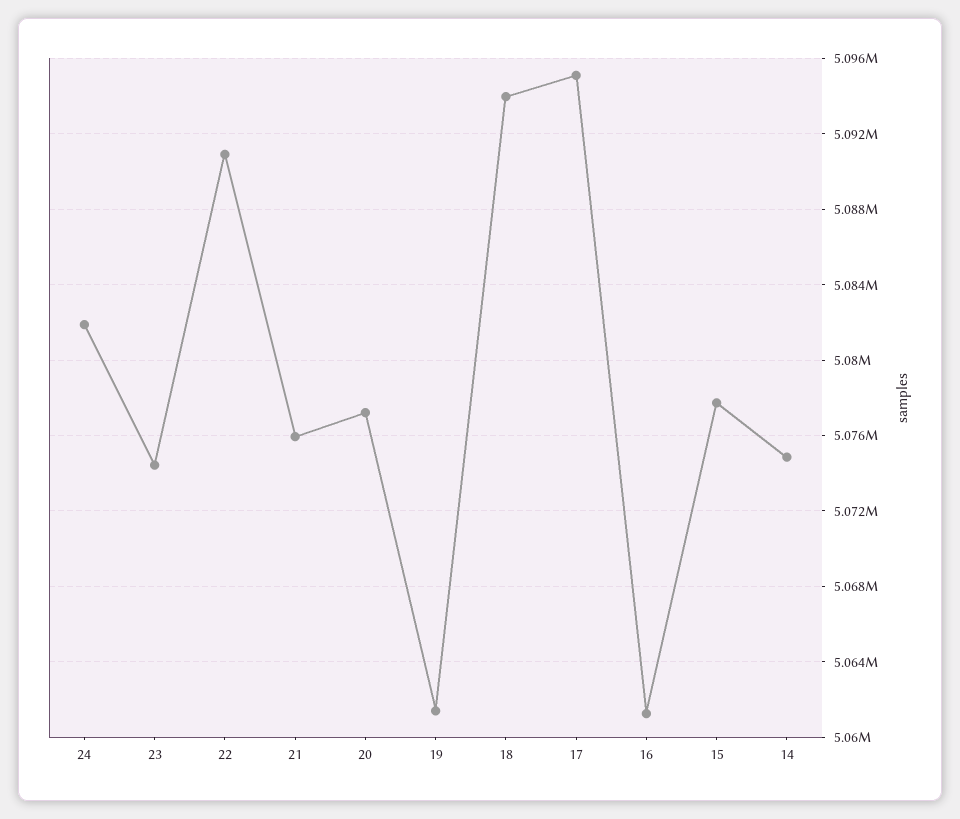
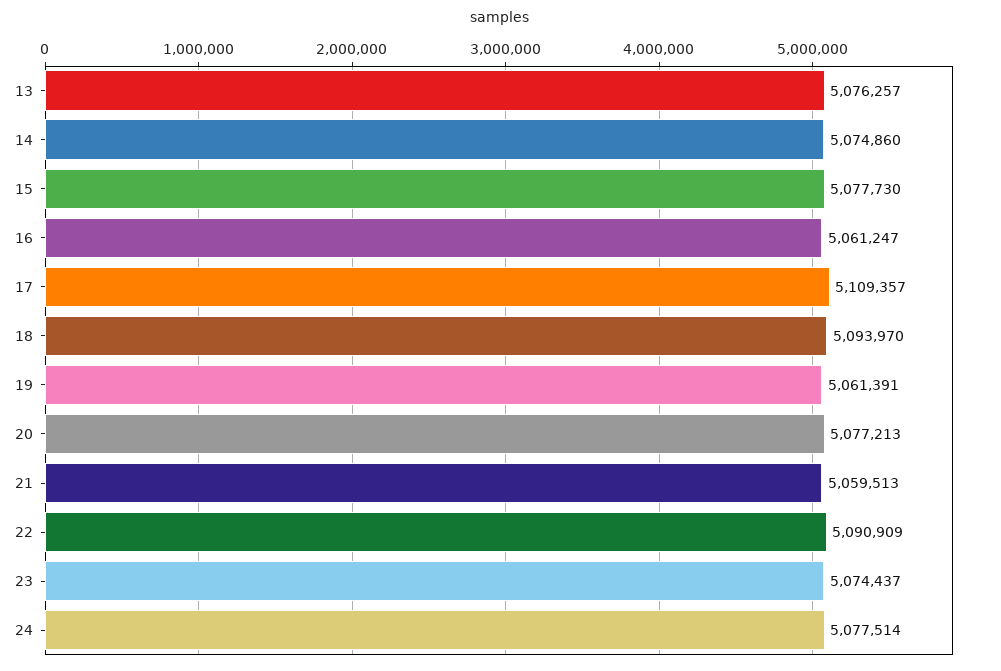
  {
-   "24": 5082000,
+   "24": 5077514,
    "23": 5074437,
    "22": 5090909,
-   "21": 5076000,
+   "21": 5059513,
    "20": 5077213,
    "19": 5061391,
    "18": 5093970,
-   "17": 5095000,
+   "17": 5109357,
    "16": 5061247,
    "15": 5077730,
-   "14": 5074860
+   "14": 5074860,
+   "13": 5076257
  }

